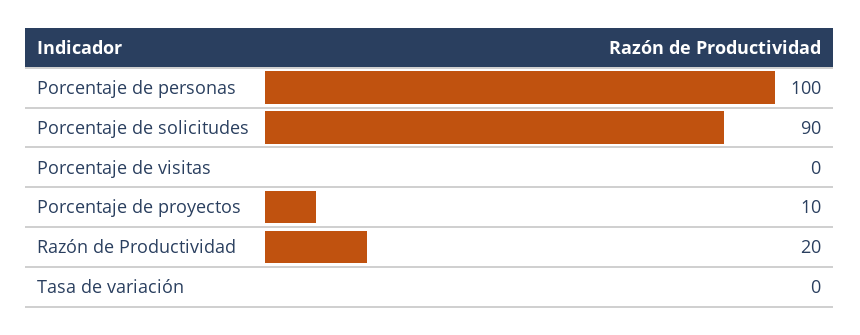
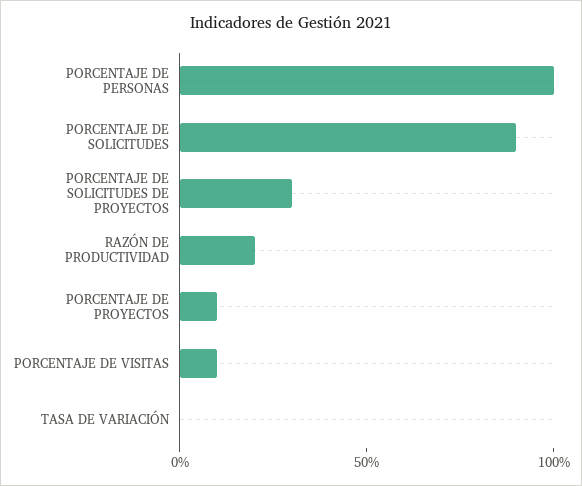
  {
    "Porcentaje de personas": 100,
    "Porcentaje de solicitudes": 90,
-   "Porcentaje de visitas": 0,
+   "Porcentaje de visitas": 10,
    "Porcentaje de proyectos": 10,
    "Razón de Productividad": 20,
-   "Tasa de variación": 0
+   "Tasa de variación": 0,
+   "PORCENTAJE DE SOLICITUDES DE PROYECTOS": 30
  }

